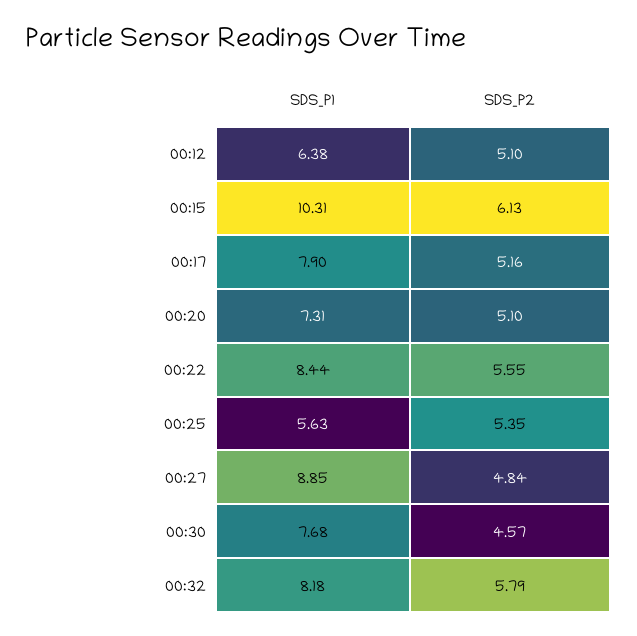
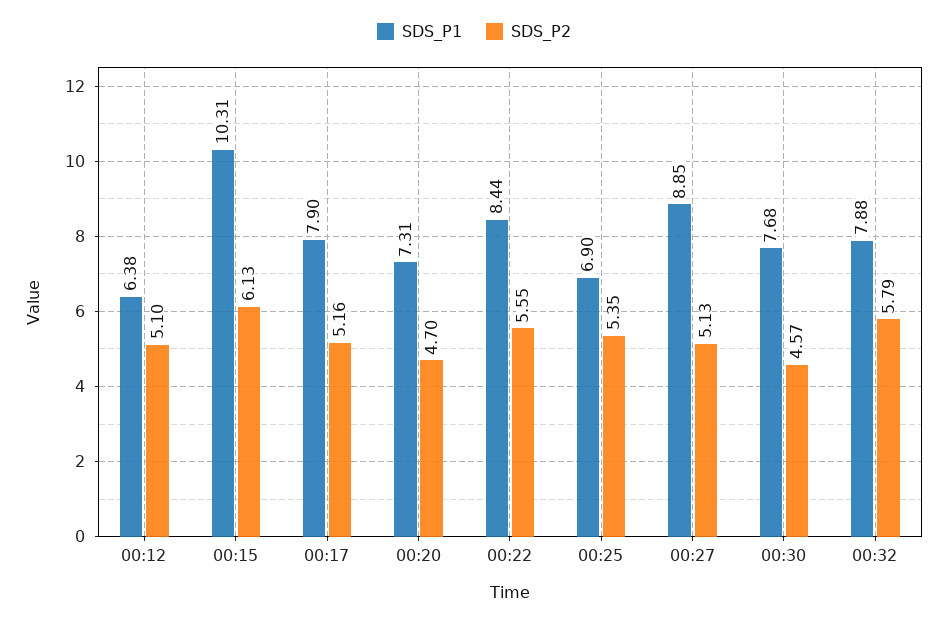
  {
    "SDS_P1": {
      "00:12": 6.38,
      "00:15": 10.31,
      "00:17": 7.9,
      "00:20": 7.31,
      "00:22": 8.44,
-     "00:25": 5.63,
+     "00:25": 6.9,
      "00:27": 8.85,
      "00:30": 7.68,
-     "00:32": 8.18
+     "00:32": 7.88
    },
    "SDS_P2": {
      "00:12": 5.1,
      "00:15": 6.13,
      "00:17": 5.16,
-     "00:20": 5.1,
+     "00:20": 4.7,
      "00:22": 5.55,
      "00:25": 5.35,
-     "00:27": 4.84,
+     "00:27": 5.13,
      "00:30": 4.57,
      "00:32": 5.79
    }
  }

